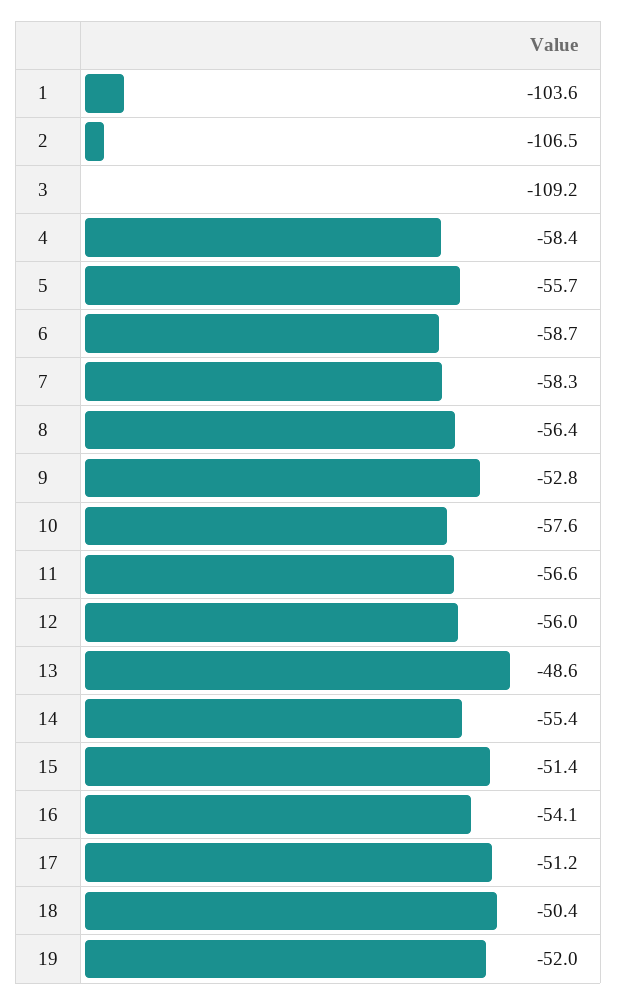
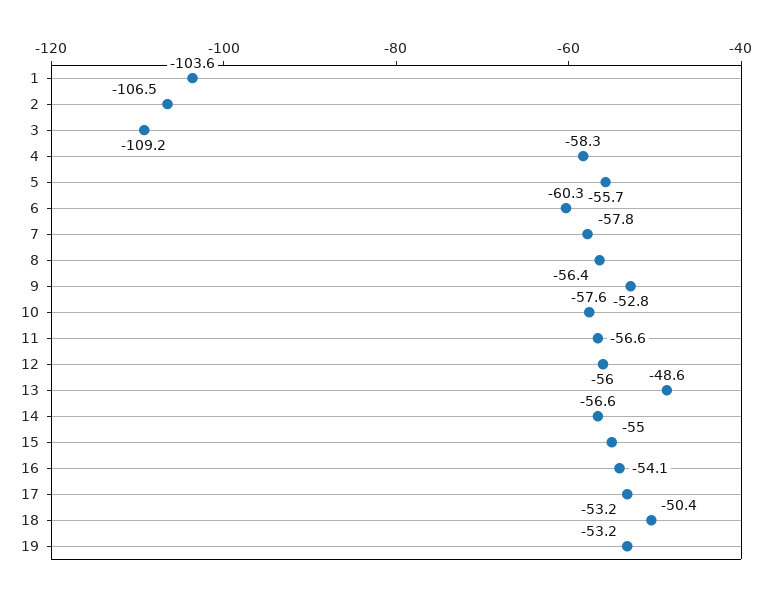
  {
    "1": -103.6,
    "2": -106.5,
    "3": -109.2,
-   "4": -58.4,
+   "4": -58.3,
    "5": -55.7,
-   "6": -58.7,
+   "6": -60.3,
-   "7": -58.3,
+   "7": -57.8,
    "8": -56.4,
    "9": -52.8,
    "10": -57.6,
    "11": -56.6,
    "12": -56,
    "13": -48.6,
-   "14": -55.4,
+   "14": -56.6,
-   "15": -51.4,
+   "15": -55,
    "16": -54.1,
-   "17": -51.2,
+   "17": -53.2,
    "18": -50.4,
-   "19": -52
+   "19": -53.2
  }

